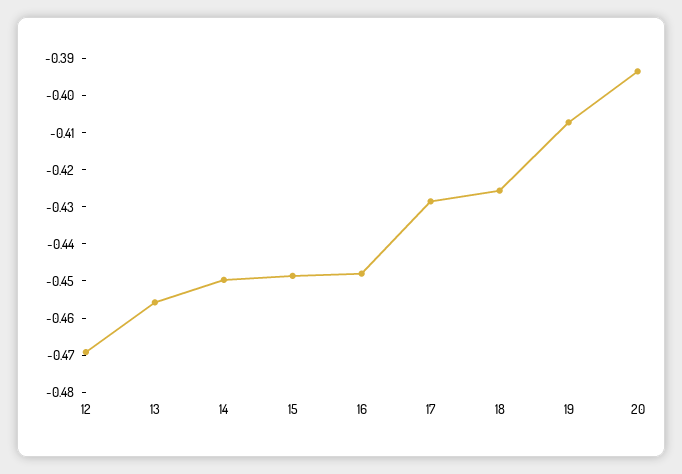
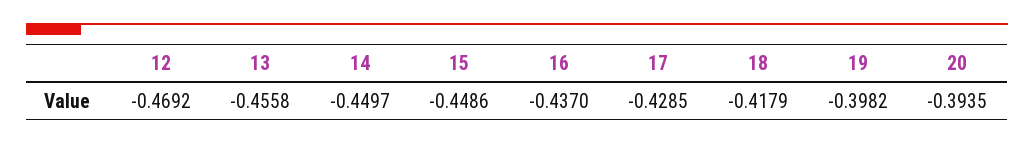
  {
    "12": -0.4692,
    "13": -0.4558,
    "14": -0.4497,
    "15": -0.4486,
-   "16": -0.4475,
+   "16": -0.437,
    "17": -0.4285,
-   "18": -0.425,
+   "18": -0.4179,
-   "19": -0.4075,
+   "19": -0.3982,
    "20": -0.3935
  }

